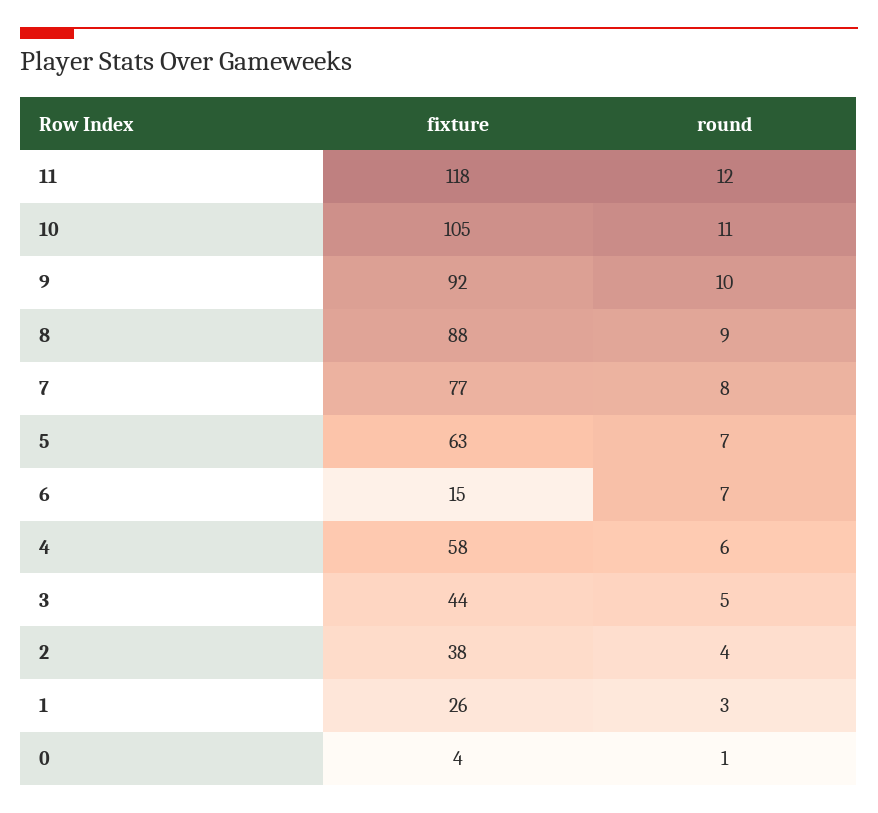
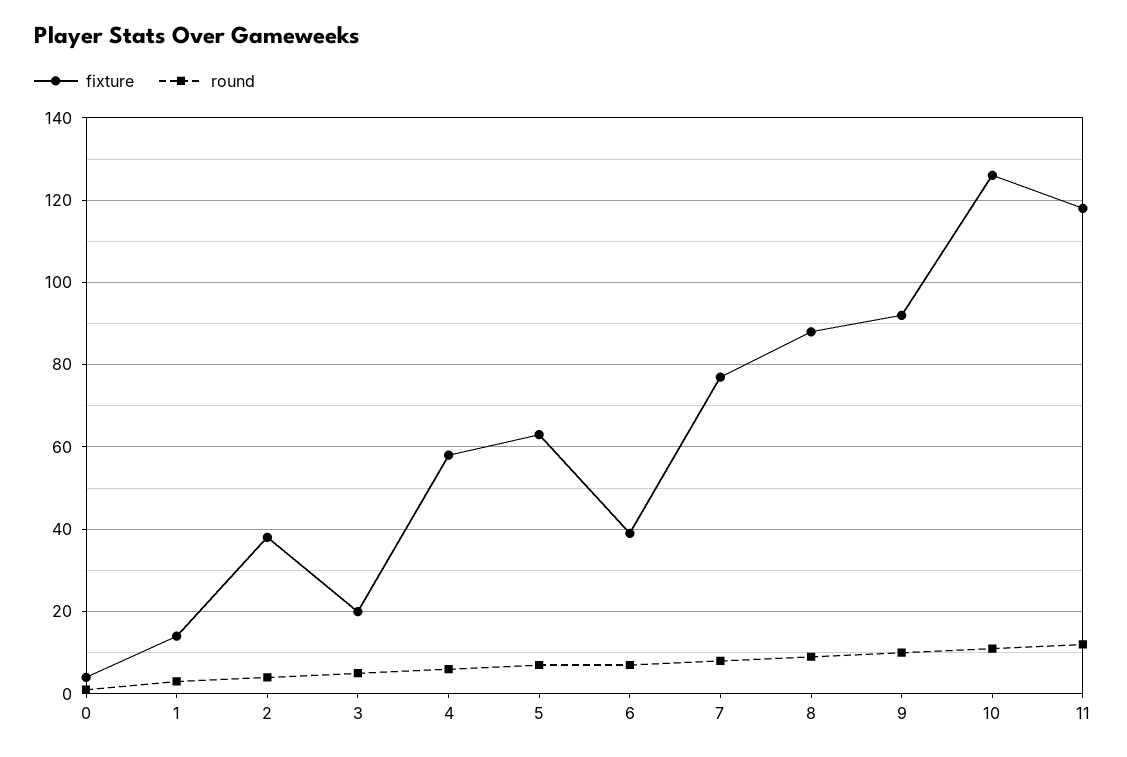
  {
    "fixture": {
      "11": 118,
-     "10": 105,
+     "10": 125,
      "9": 92,
      "8": 88,
      "7": 77,
      "5": 63,
-     "6": 15,
+     "6": 40,
      "4": 58,
-     "3": 44,
+     "3": 20,
      "2": 38,
-     "1": 26,
+     "1": 15,
      "0": 4
    },
    "round": {
      "11": 12,
      "10": 11,
      "9": 10,
      "8": 9,
      "7": 8,
      "5": 7,
      "6": 7,
      "4": 6,
      "3": 5,
      "2": 4,
      "1": 3,
      "0": 1
    }
  }

